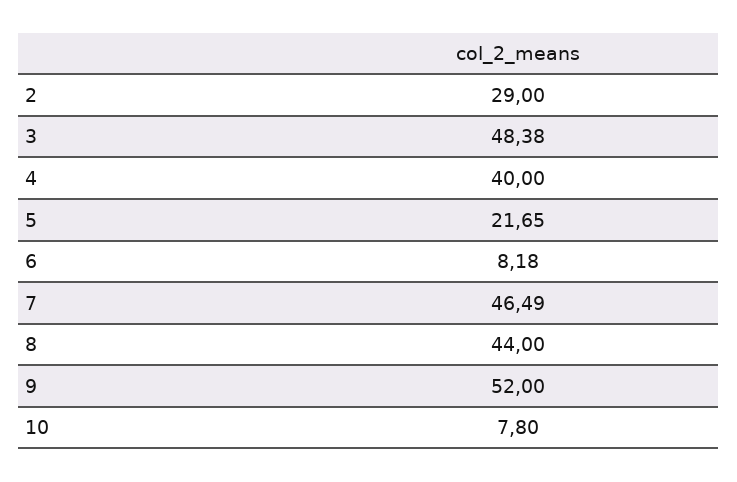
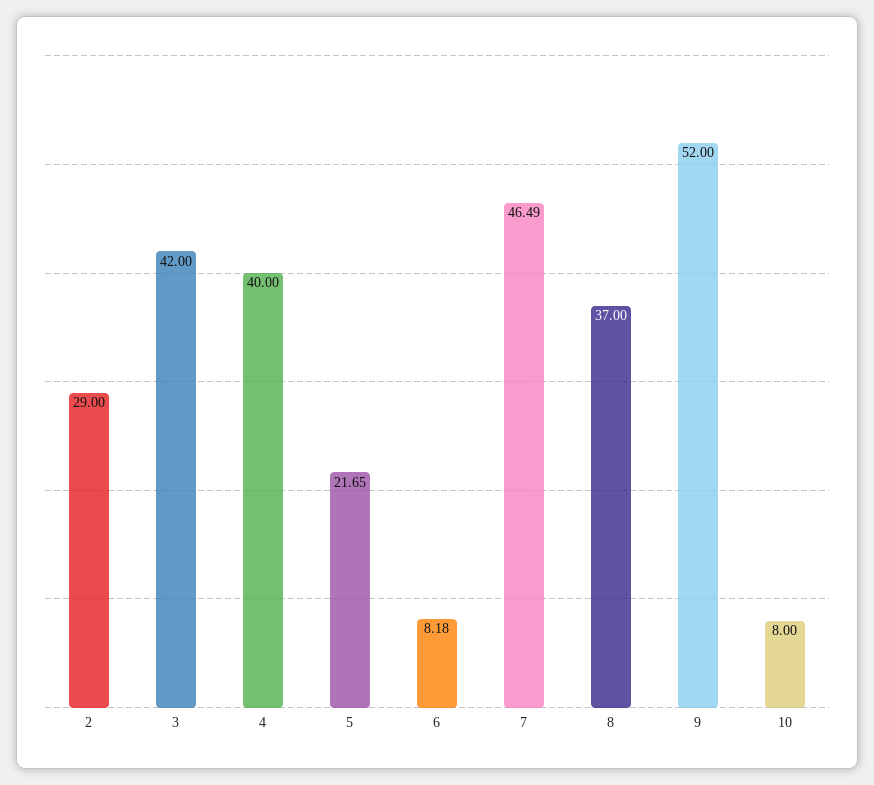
  {
    "2": 29,
-   "3": 48.38,
+   "3": 42,
    "4": 40,
    "5": 21.65,
    "6": 8.18,
    "7": 46.49,
-   "8": 44,
+   "8": 37,
    "9": 52,
-   "10": 7.8
+   "10": 8
  }

